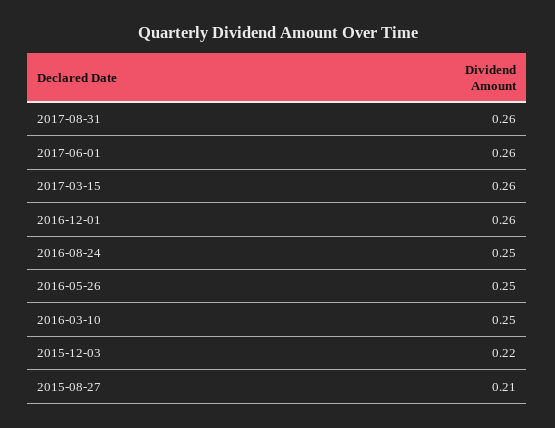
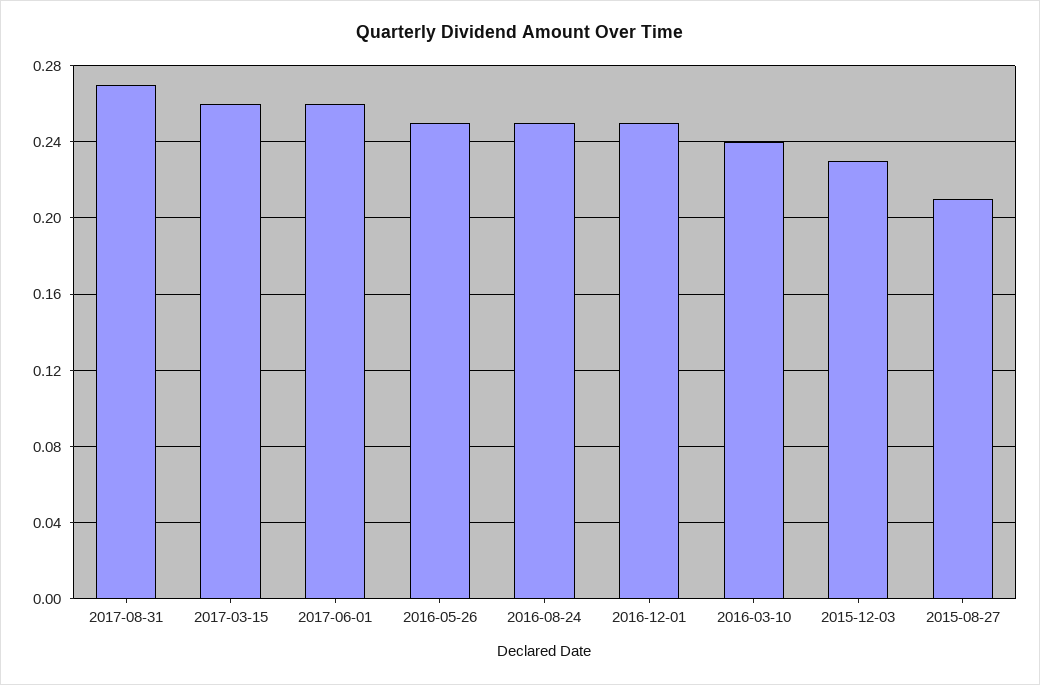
  {
-   "2017-08-31": 0.26,
+   "2017-08-31": 0.27,
    "2017-06-01": 0.26,
    "2017-03-15": 0.26,
-   "2016-12-01": 0.26,
+   "2016-12-01": 0.25,
    "2016-08-24": 0.25,
    "2016-05-26": 0.25,
-   "2016-03-10": 0.25,
+   "2016-03-10": 0.24,
-   "2015-12-03": 0.22,
+   "2015-12-03": 0.23,
    "2015-08-27": 0.21
  }

